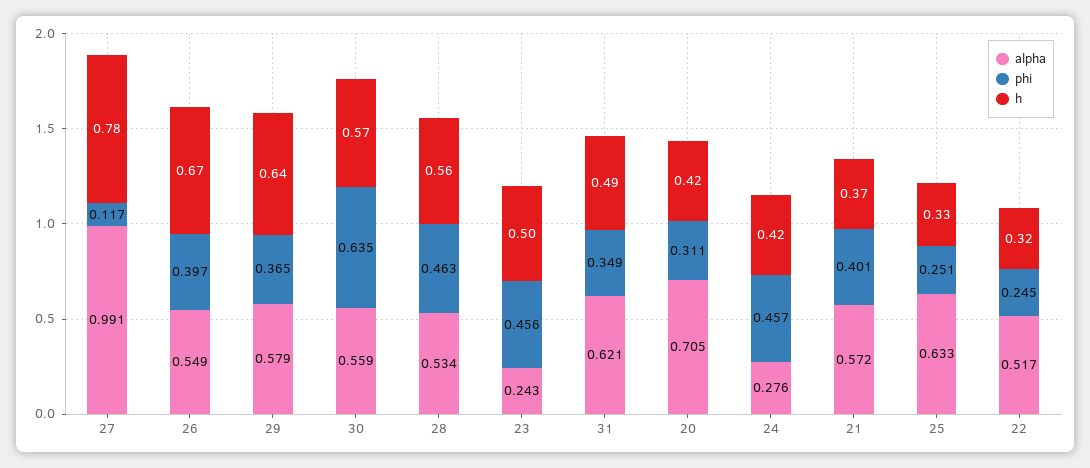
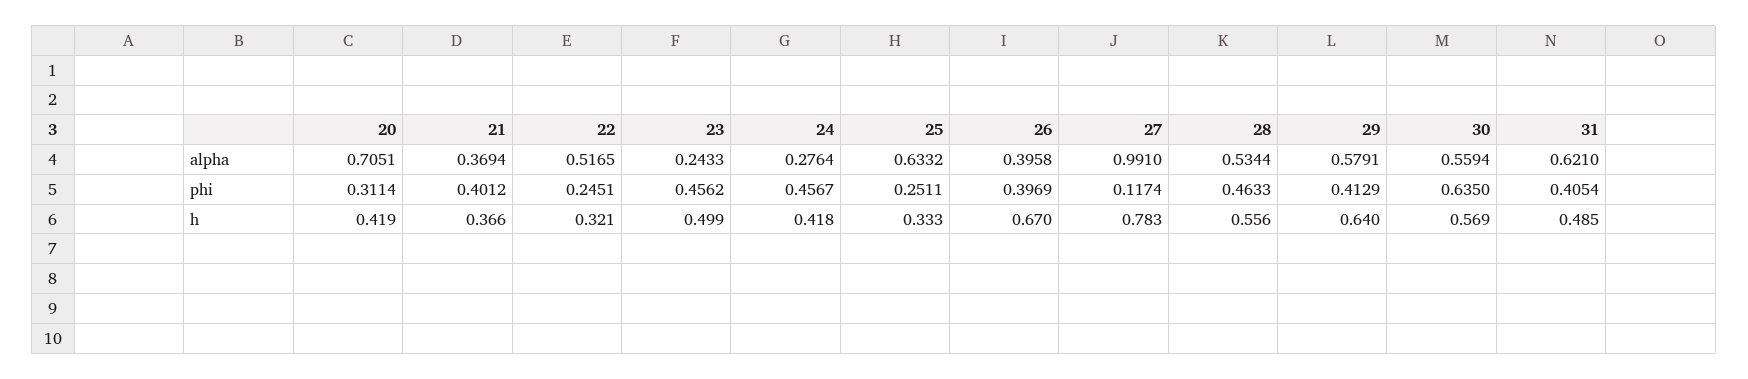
  {
    "alpha": {
      "27": 0.991,
-     "26": 0.549,
+     "26": 0.3958,
      "29": 0.5791,
      "30": 0.5594,
      "28": 0.5344,
      "23": 0.2433,
      "31": 0.621,
      "20": 0.7051,
      "24": 0.2764,
-     "21": 0.572,
+     "21": 0.3694,
      "25": 0.6332,
      "22": 0.5165
    },
    "phi": {
      "27": 0.1174,
      "26": 0.3969,
-     "29": 0.365,
+     "29": 0.4129,
      "30": 0.635,
      "28": 0.4633,
      "23": 0.4562,
-     "31": 0.349,
+     "31": 0.4054,
      "20": 0.3114,
      "24": 0.4567,
      "21": 0.4012,
      "25": 0.2511,
      "22": 0.2451
    },
    "h": {
      "27": 0.783,
      "26": 0.67,
      "29": 0.64,
      "30": 0.569,
      "28": 0.556,
      "23": 0.499,
      "31": 0.485,
      "20": 0.419,
      "24": 0.418,
      "21": 0.366,
      "25": 0.333,
      "22": 0.321
    }
  }

